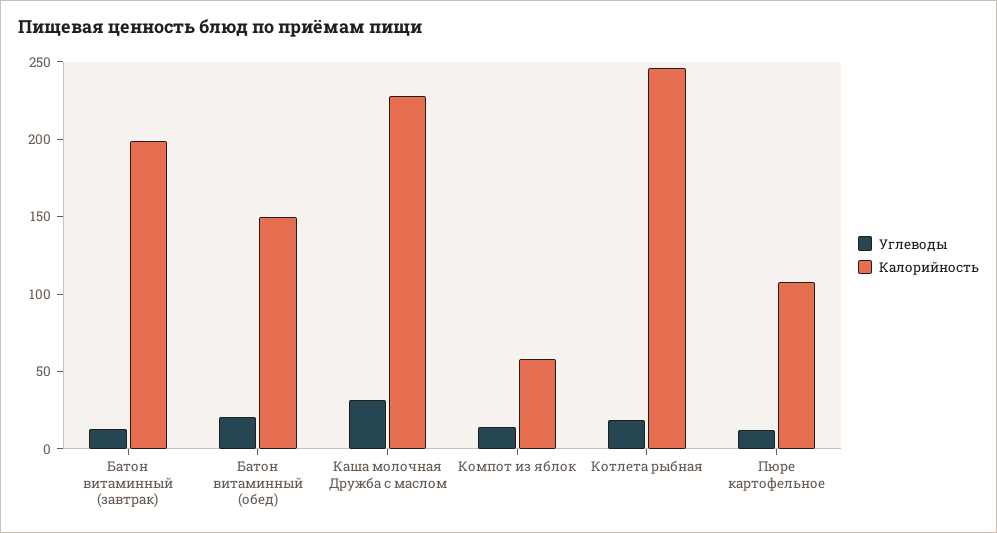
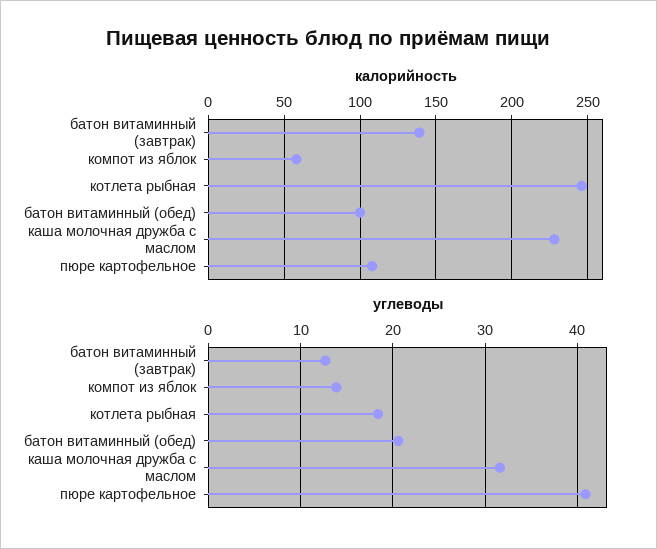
  {
    "Углеводы": {
      "Батон витаминный (завтрак)": 13,
      "Батон витаминный (обед)": 21,
      "Каша молочная Дружба с маслом": 32,
      "Компот из яблок": 14,
      "Котлета рыбная": 18,
-     "Пюре картофельное": 10
+     "Пюре картофельное": 41
    },
    "Калорийность": {
-     "Батон витаминный (завтрак)": 200,
+     "Батон витаминный (завтрак)": 140,
-     "Батон витаминный (обед)": 150,
+     "Батон витаминный (обед)": 100,
      "Каша молочная Дружба с маслом": 230,
      "Компот из яблок": 60,
      "Котлета рыбная": 245,
      "Пюре картофельное": 110
    }
  }

